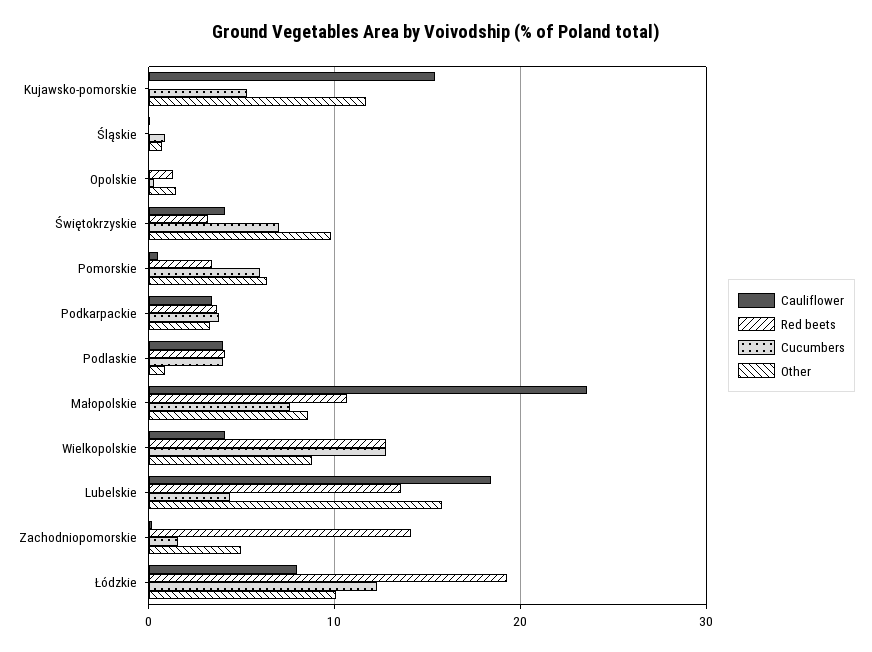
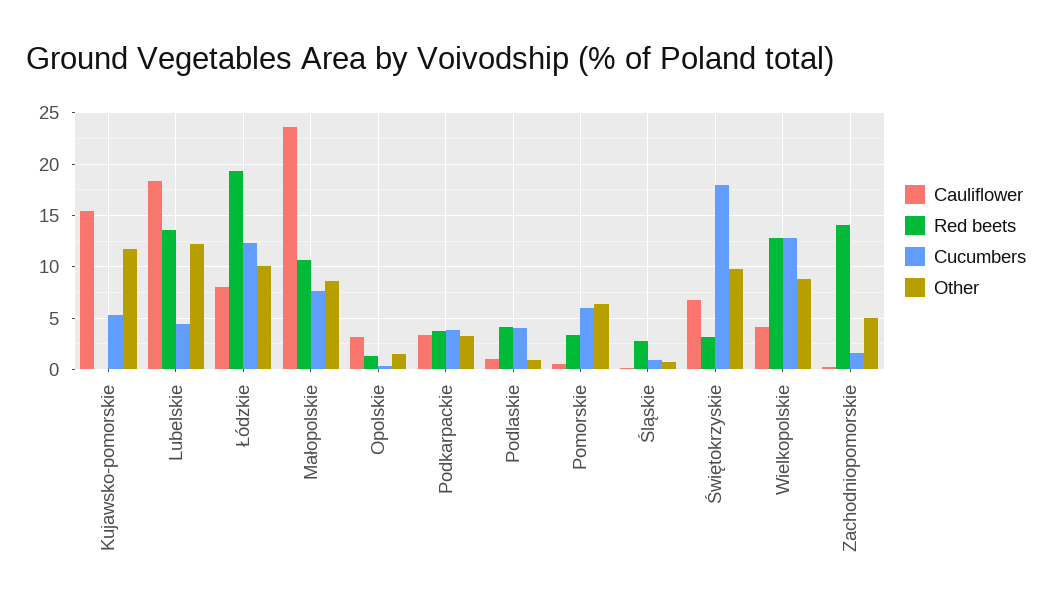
  {
    "Cauliflower": {
      "Kujawsko-pomorskie": 15,
      "Śląskie": 0,
-     "Opolskie": 0,
+     "Opolskie": 3,
-     "Świętokrzyskie": 4,
+     "Świętokrzyskie": 7,
      "Pomorskie": 1,
      "Podkarpackie": 3,
-     "Podlaskie": 4,
+     "Podlaskie": 1,
      "Małopolskie": 24,
      "Wielkopolskie": 4,
      "Lubelskie": 18,
      "Zachodniopomorskie": 0,
      "Łódzkie": 8
    },
    "Red beets": {
      "Kujawsko-pomorskie": 0,
-     "Śląskie": 0,
+     "Śląskie": 3,
      "Opolskie": 1,
      "Świętokrzyskie": 3,
      "Pomorskie": 3,
      "Podkarpackie": 4,
      "Podlaskie": 4,
      "Małopolskie": 11,
      "Wielkopolskie": 13,
      "Lubelskie": 14,
      "Zachodniopomorskie": 14,
      "Łódzkie": 19
    },
    "Cucumbers": {
      "Kujawsko-pomorskie": 5,
      "Śląskie": 1,
      "Opolskie": 0,
-     "Świętokrzyskie": 7,
+     "Świętokrzyskie": 18,
      "Pomorskie": 6,
      "Podkarpackie": 4,
      "Podlaskie": 4,
      "Małopolskie": 8,
      "Wielkopolskie": 13,
      "Lubelskie": 4,
      "Zachodniopomorskie": 2,
      "Łódzkie": 12
    },
    "Other": {
      "Kujawsko-pomorskie": 12,
      "Śląskie": 1,
      "Opolskie": 2,
      "Świętokrzyskie": 10,
      "Pomorskie": 6,
      "Podkarpackie": 3,
      "Podlaskie": 1,
      "Małopolskie": 9,
      "Wielkopolskie": 9,
-     "Lubelskie": 16,
+     "Lubelskie": 12,
      "Zachodniopomorskie": 5,
      "Łódzkie": 10
    }
  }

